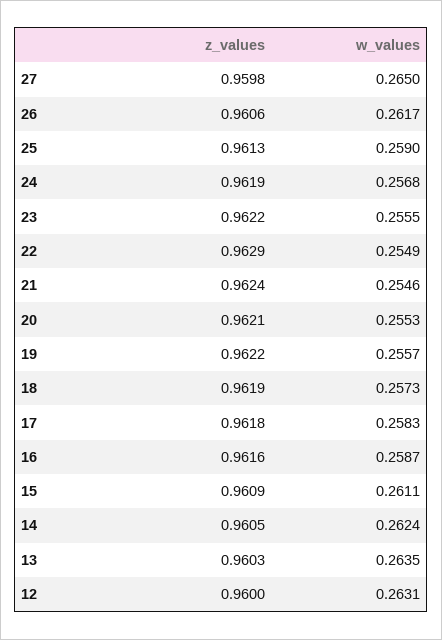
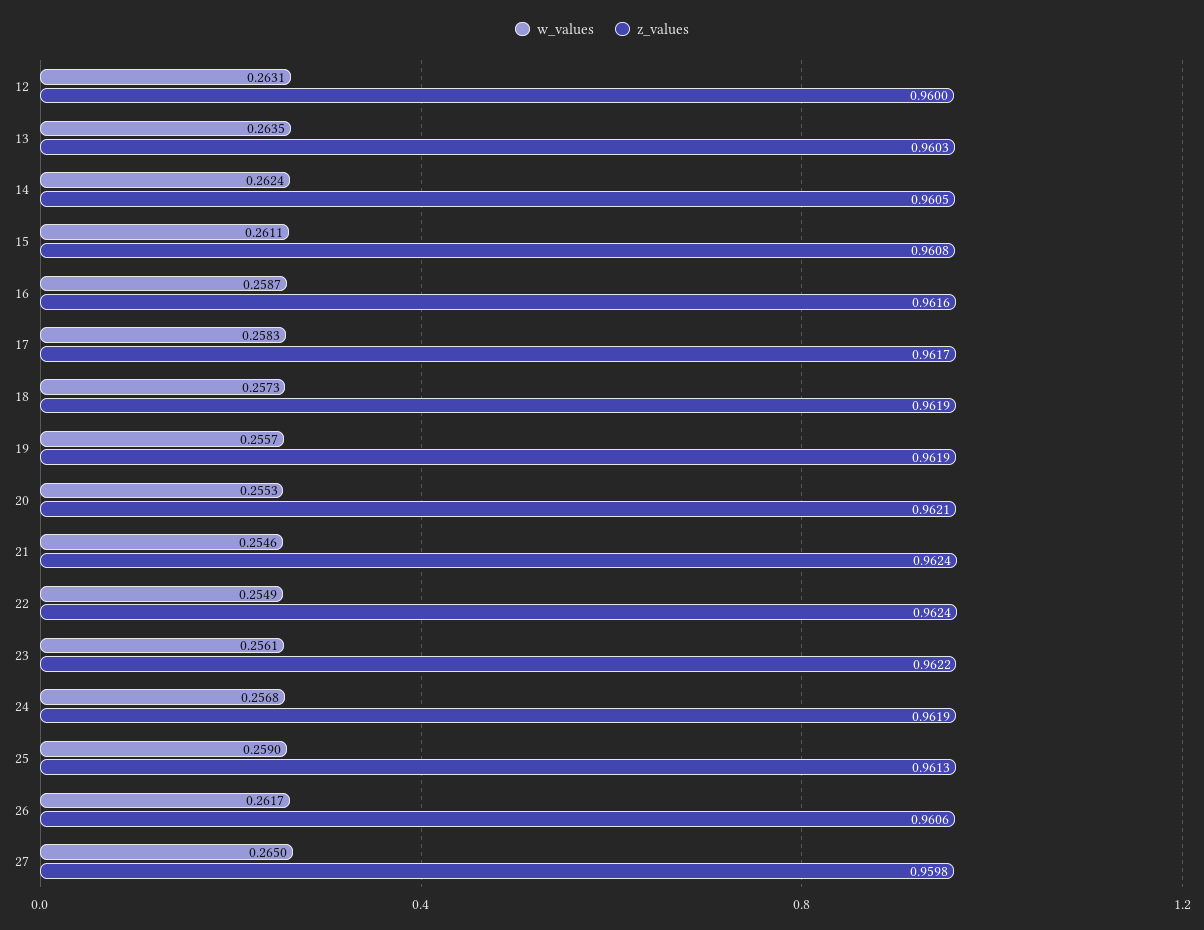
  {
    "z_values": {
      "27": 0.9598,
      "26": 0.9606,
      "25": 0.9613,
      "24": 0.9619,
      "23": 0.9622,
-     "22": 0.9629,
+     "22": 0.9624,
      "21": 0.9624,
      "20": 0.9621,
-     "19": 0.9622,
+     "19": 0.9619,
      "18": 0.9619,
-     "17": 0.9618,
+     "17": 0.9617,
      "16": 0.9616,
-     "15": 0.9609,
+     "15": 0.9608,
      "14": 0.9605,
      "13": 0.9603,
      "12": 0.96
    },
    "w_values": {
      "27": 0.265,
      "26": 0.2617,
      "25": 0.259,
      "24": 0.2568,
-     "23": 0.2555,
+     "23": 0.2561,
      "22": 0.2549,
      "21": 0.2546,
      "20": 0.2553,
      "19": 0.2557,
      "18": 0.2573,
      "17": 0.2583,
      "16": 0.2587,
      "15": 0.2611,
      "14": 0.2624,
      "13": 0.2635,
      "12": 0.2631
    }
  }

